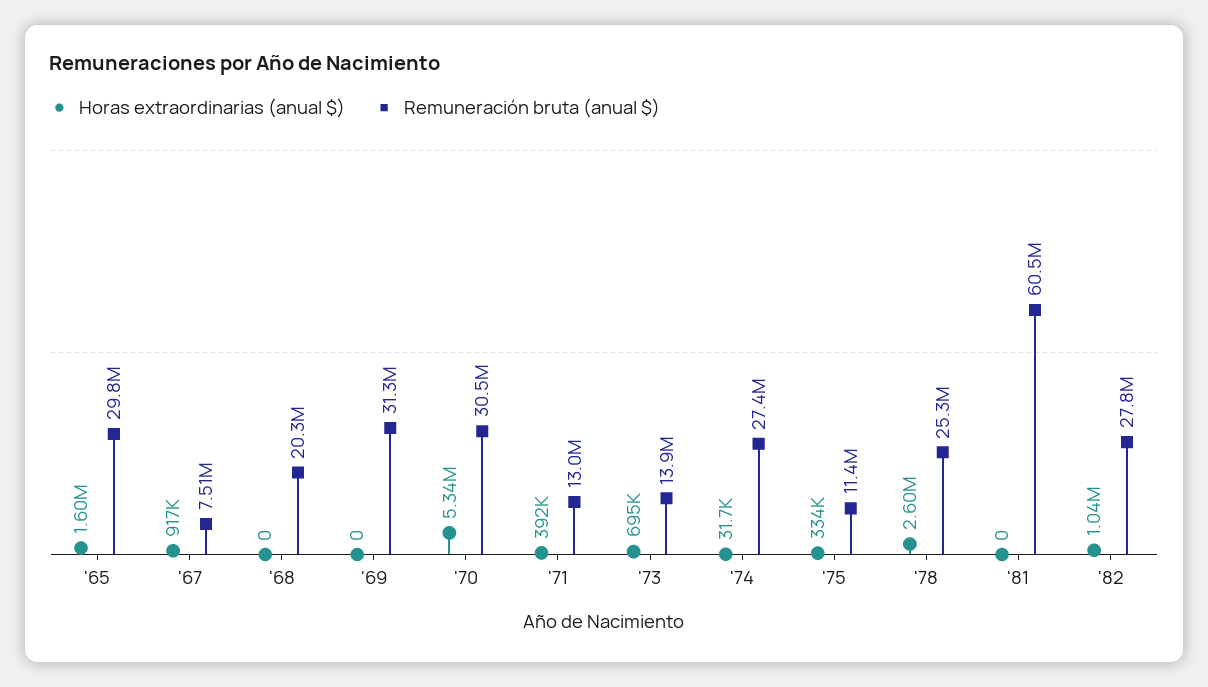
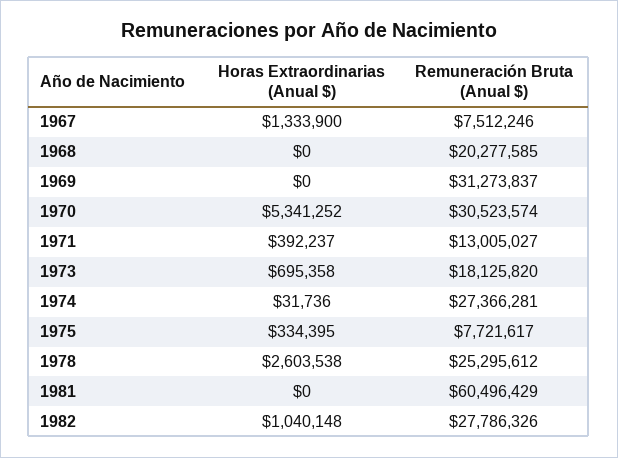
  {
    "Horas extraordinarias (anual $)": {
-     "'65": 1600000,
-     "'67": 917000,
+     "'67": 1333900,
      "'68": 0,
      "'69": 0,
      "'70": 5341252,
      "'71": 392237,
      "'73": 695358,
      "'74": 31736,
      "'75": 334395,
      "'78": 2603538,
      "'81": 0,
      "'82": 1040148
    },
    "Remuneración bruta (anual $)": {
-     "'65": 29800000,
      "'67": 7512246,
      "'68": 20277585,
      "'69": 31273837,
      "'70": 30523574,
      "'71": 13005027,
-     "'73": 13900000,
+     "'73": 18125820,
      "'74": 27366281,
-     "'75": 11400000,
+     "'75": 7721617,
      "'78": 25295612,
      "'81": 60496429,
      "'82": 27786326
    }
  }

